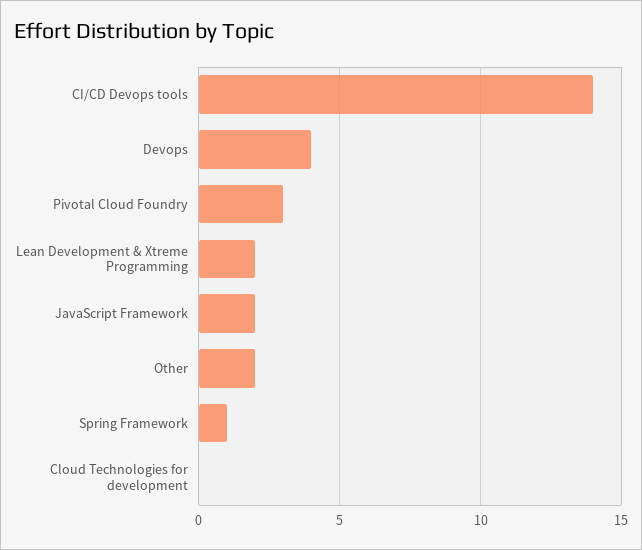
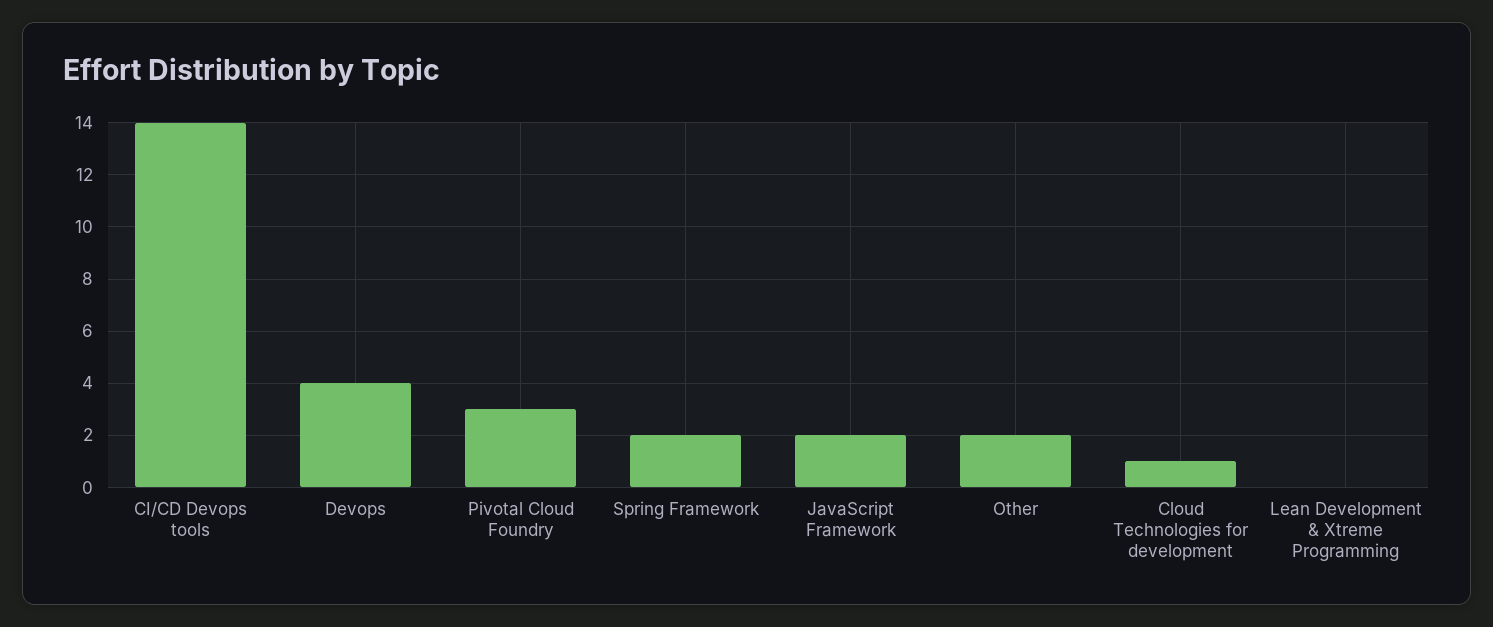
  {
    "CI/CD Devops tools": 14,
    "Devops": 4,
    "Pivotal Cloud Foundry": 3,
-   "Lean Development & Xtreme Programming": 2,
+   "Lean Development & Xtreme Programming": 0,
    "JavaScript Framework": 2,
    "Other": 2,
-   "Spring Framework": 1,
+   "Spring Framework": 2,
-   "Cloud Technologies for development": 0
+   "Cloud Technologies for development": 1
  }

